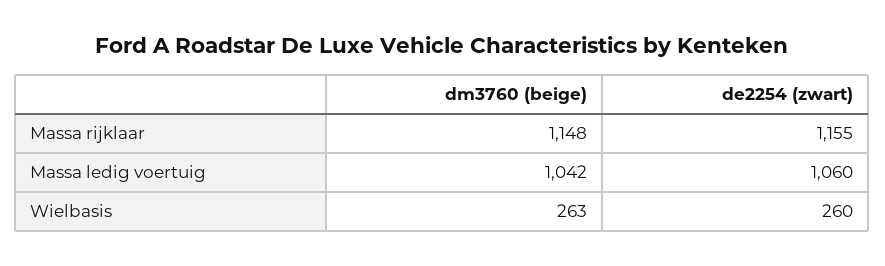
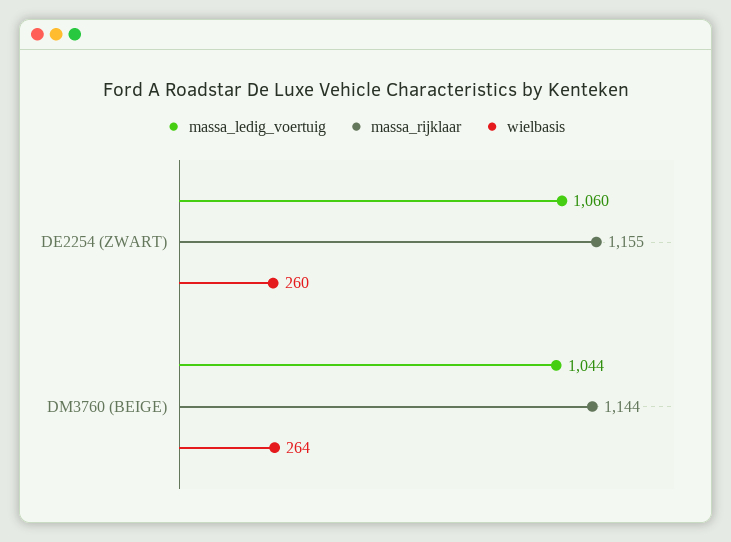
  {
    "Massa rijklaar": {
-     "dm3760 (beige)": 1148,
+     "dm3760 (beige)": 1144,
      "de2254 (zwart)": 1155
    },
    "Massa ledig voertuig": {
-     "dm3760 (beige)": 1042,
+     "dm3760 (beige)": 1044,
      "de2254 (zwart)": 1060
    },
    "Wielbasis": {
-     "dm3760 (beige)": 263,
+     "dm3760 (beige)": 264,
      "de2254 (zwart)": 260
    }
  }

